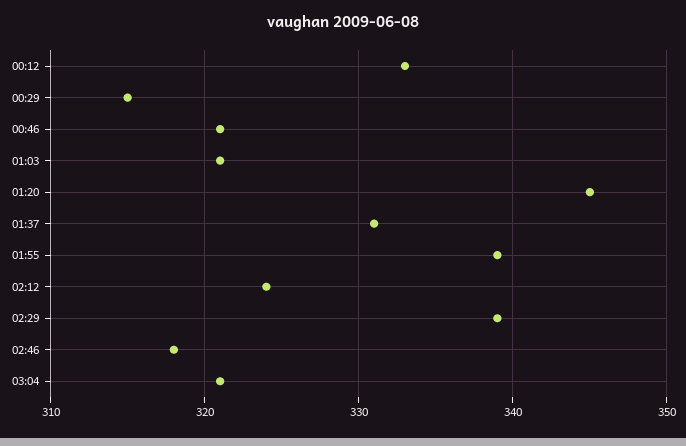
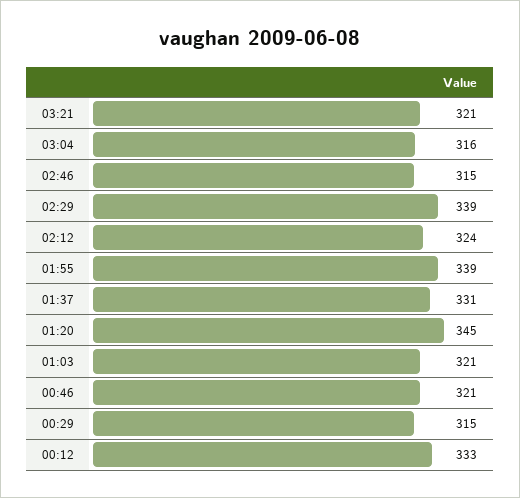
  {
    "00:12": 333,
    "00:29": 315,
    "00:46": 321,
    "01:03": 321,
    "01:20": 345,
    "01:37": 331,
    "01:55": 339,
    "02:12": 324,
    "02:29": 339,
-   "02:46": 318,
+   "02:46": 315,
-   "03:04": 321
+   "03:04": 316,
+   "03:21": 321
  }

